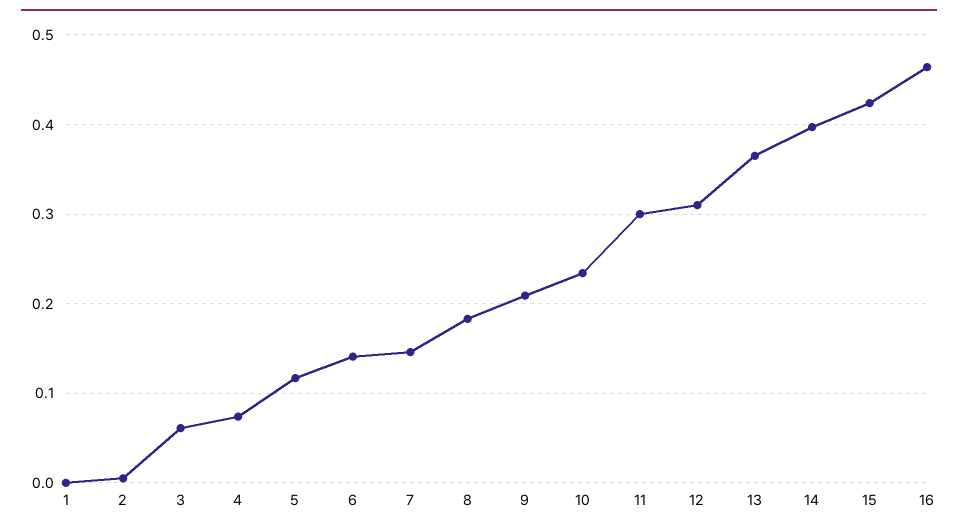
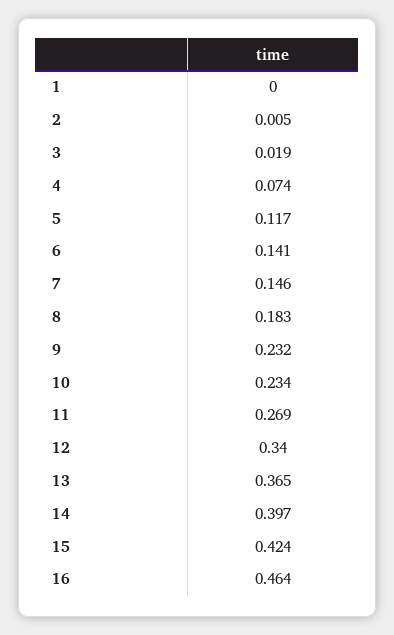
  {
    "1": 0,
    "2": 0.005,
-   "3": 0.06,
+   "3": 0.019,
    "4": 0.074,
    "5": 0.117,
    "6": 0.141,
    "7": 0.146,
    "8": 0.183,
-   "9": 0.21,
+   "9": 0.232,
    "10": 0.234,
-   "11": 0.3,
+   "11": 0.269,
-   "12": 0.31,
+   "12": 0.34,
    "13": 0.365,
    "14": 0.397,
    "15": 0.424,
    "16": 0.464
  }

